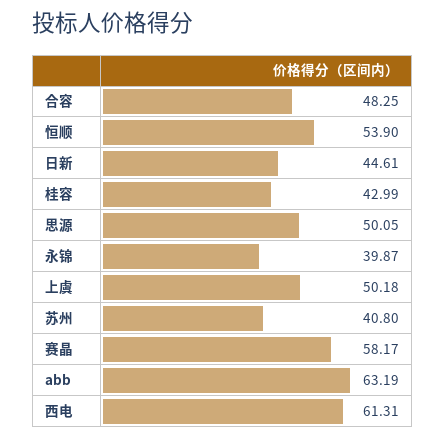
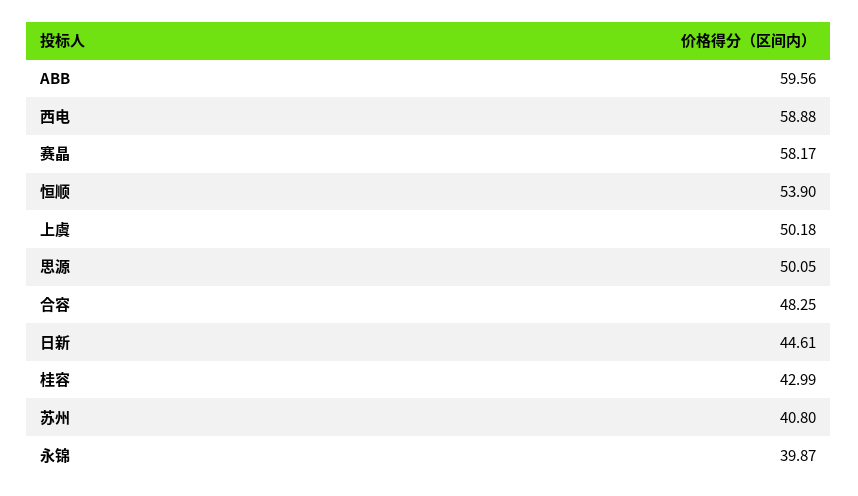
  {
    "合容": 48.25,
    "恒顺": 53.9,
    "日新": 44.61,
    "桂容": 42.99,
    "思源": 50.05,
    "永锦": 39.87,
    "上虞": 50.18,
    "苏州": 40.8,
    "赛晶": 58.17,
-   "abb": 63.19,
+   "abb": 59.56,
-   "西电": 61.31
+   "西电": 58.88
  }

